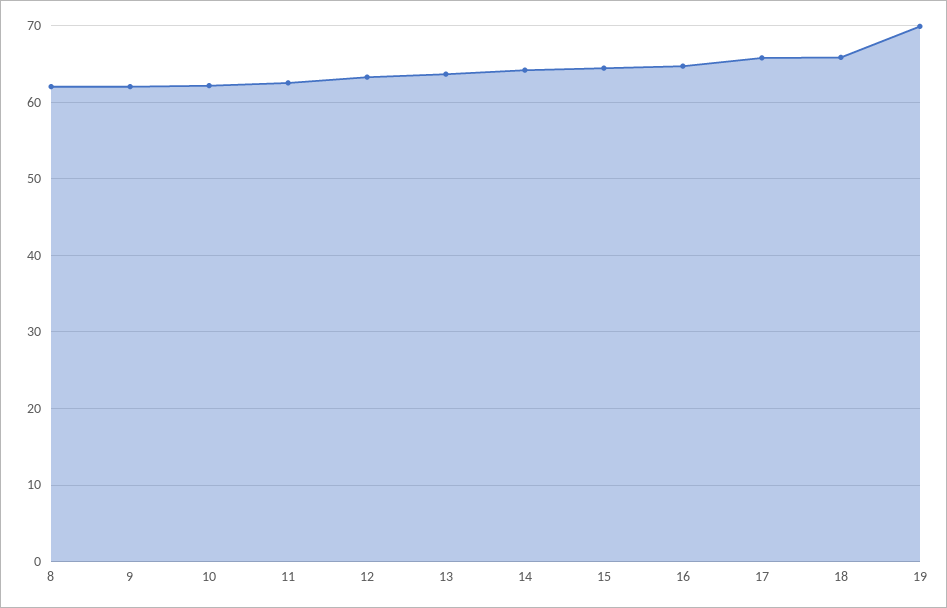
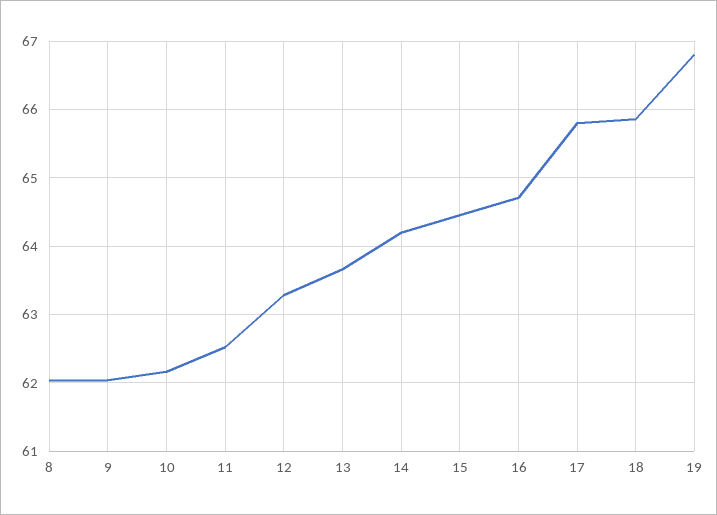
  {
    "8": 62,
    "9": 62,
    "10": 62.2,
    "11": 62.5,
    "12": 63.3,
    "13": 63.7,
    "14": 64.2,
    "15": 64.5,
    "16": 64.7,
    "17": 65.8,
    "18": 65.9,
-   "19": 70
+   "19": 66.8
  }

